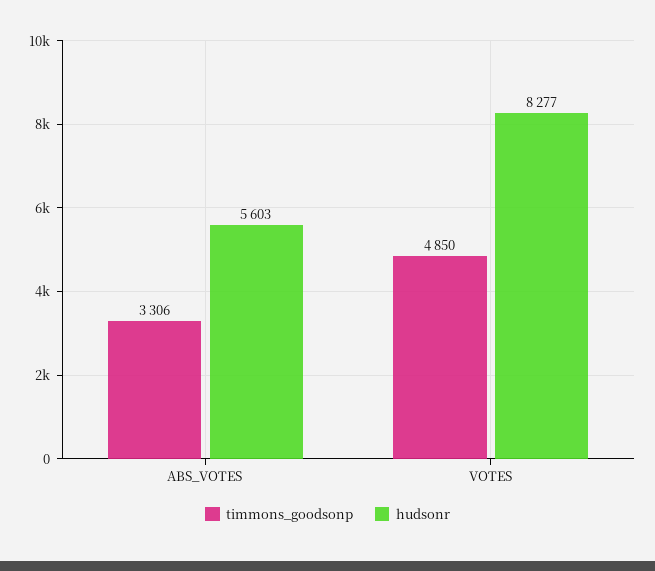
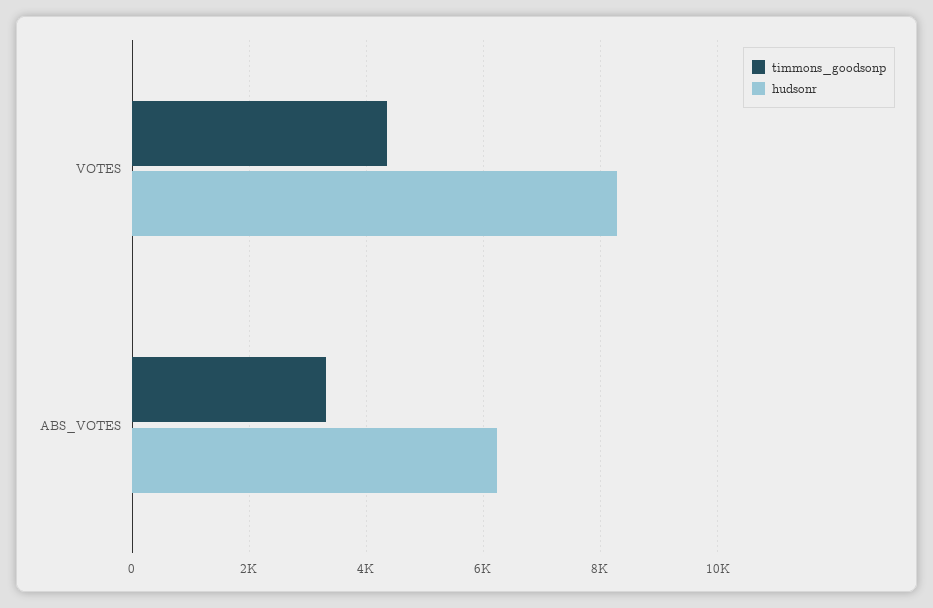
  {
    "timmons_goodsonp": {
      "ABS_VOTES": 3306,
-     "VOTES": 4850
+     "VOTES": 4400
    },
    "hudsonr": {
-     "ABS_VOTES": 5603,
+     "ABS_VOTES": 6200,
      "VOTES": 8277
    }
  }

